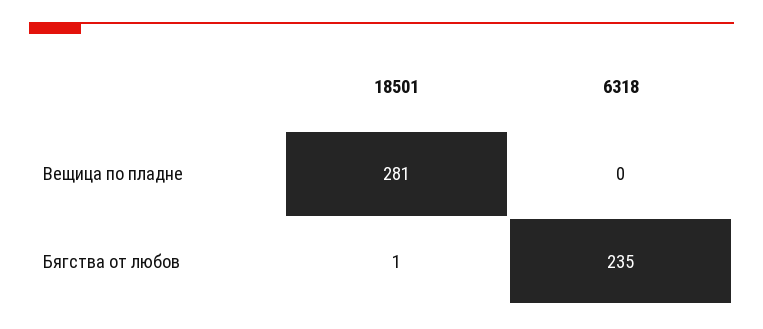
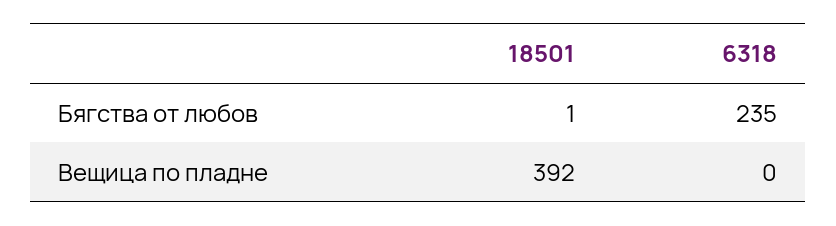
  {
    "18501": {
-     "Вещица по пладне": 281,
+     "Вещица по пладне": 392,
      "Бягства от любов": 1
    },
    "6318": {
      "Вещица по пладне": 0,
      "Бягства от любов": 235
    }
  }

